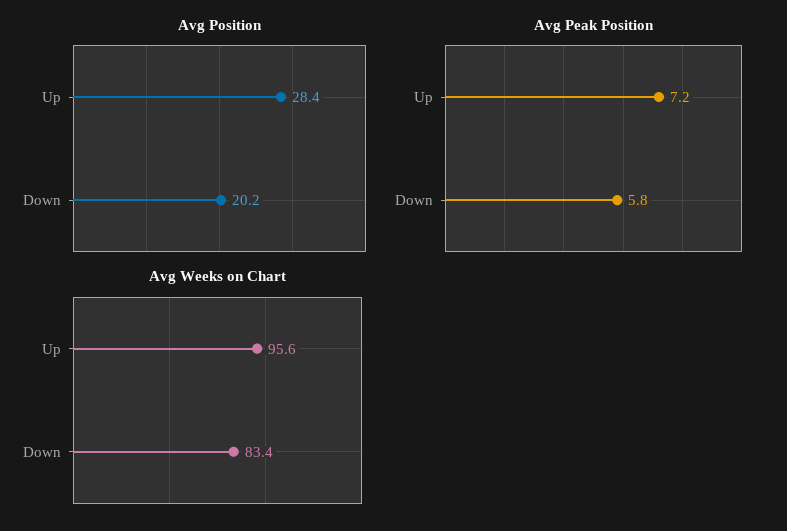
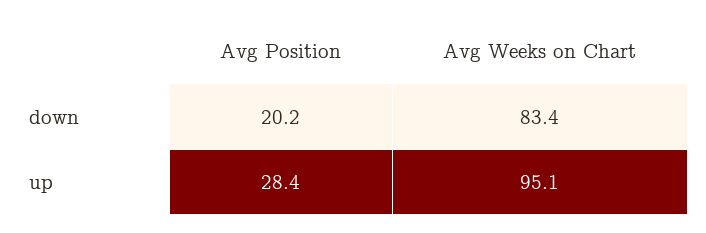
  {
    "Avg Position": {
      "Up": 28.4,
      "Down": 20.2
    },
-   "Avg Peak Position": {
-     "Up": 7.2,
-     "Down": 5.8
-   },
    "Avg Weeks on Chart": {
-     "Up": 95.6,
+     "Up": 95.1,
      "Down": 83.4
    }
  }

